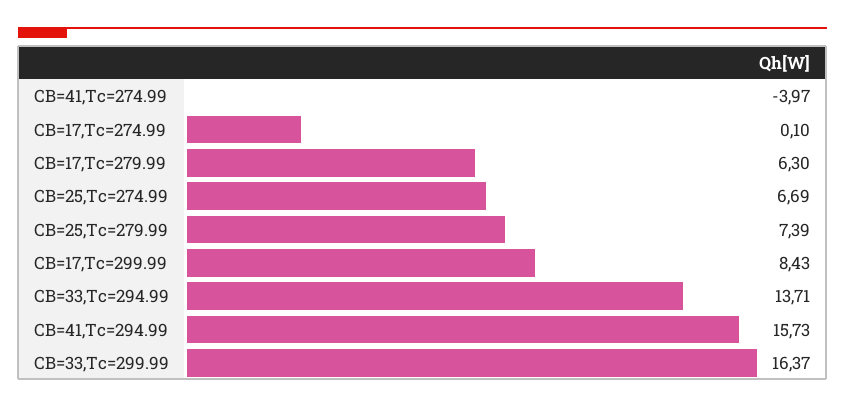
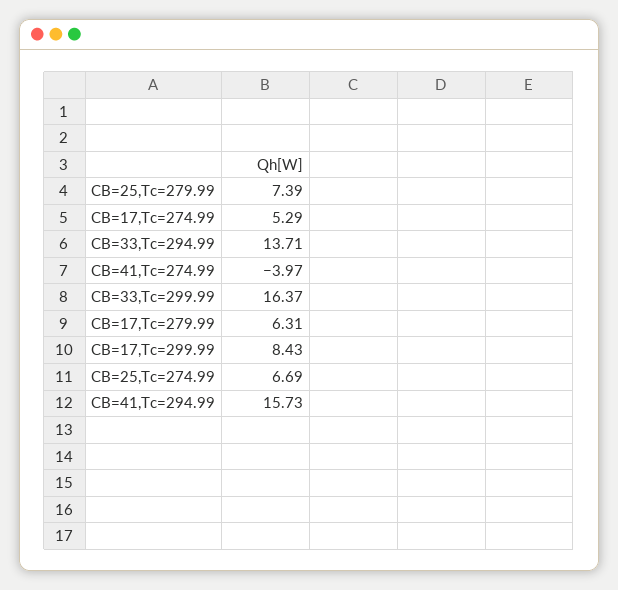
  {
    "CB=41,Tc=274.99": -3.97,
-   "CB=17,Tc=274.99": 0.1,
+   "CB=17,Tc=274.99": 5.29,
-   "CB=17,Tc=279.99": 6.3,
+   "CB=17,Tc=279.99": 6.31,
    "CB=25,Tc=274.99": 6.69,
    "CB=25,Tc=279.99": 7.39,
    "CB=17,Tc=299.99": 8.43,
    "CB=33,Tc=294.99": 13.71,
    "CB=41,Tc=294.99": 15.73,
    "CB=33,Tc=299.99": 16.37
  }

